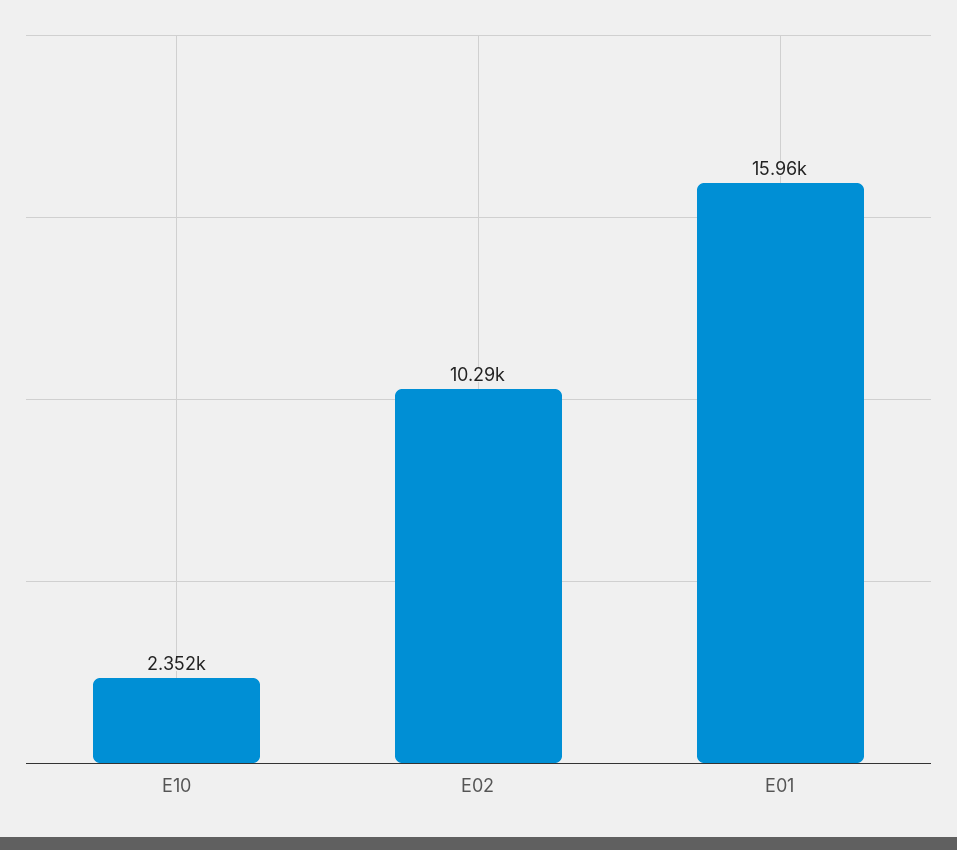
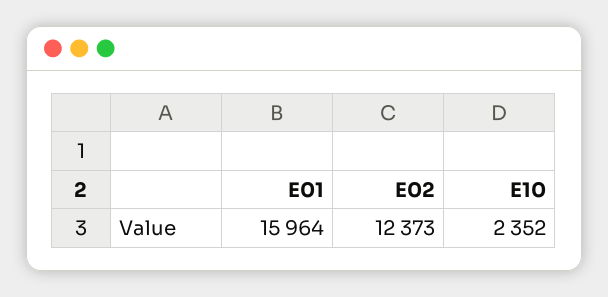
  {
    "E10": 2352,
-   "E02": 10290,
+   "E02": 12373,
    "E01": 15964
  }

